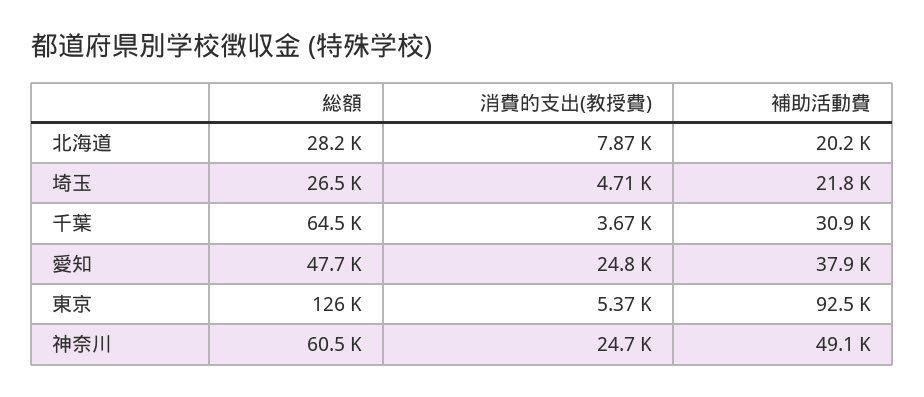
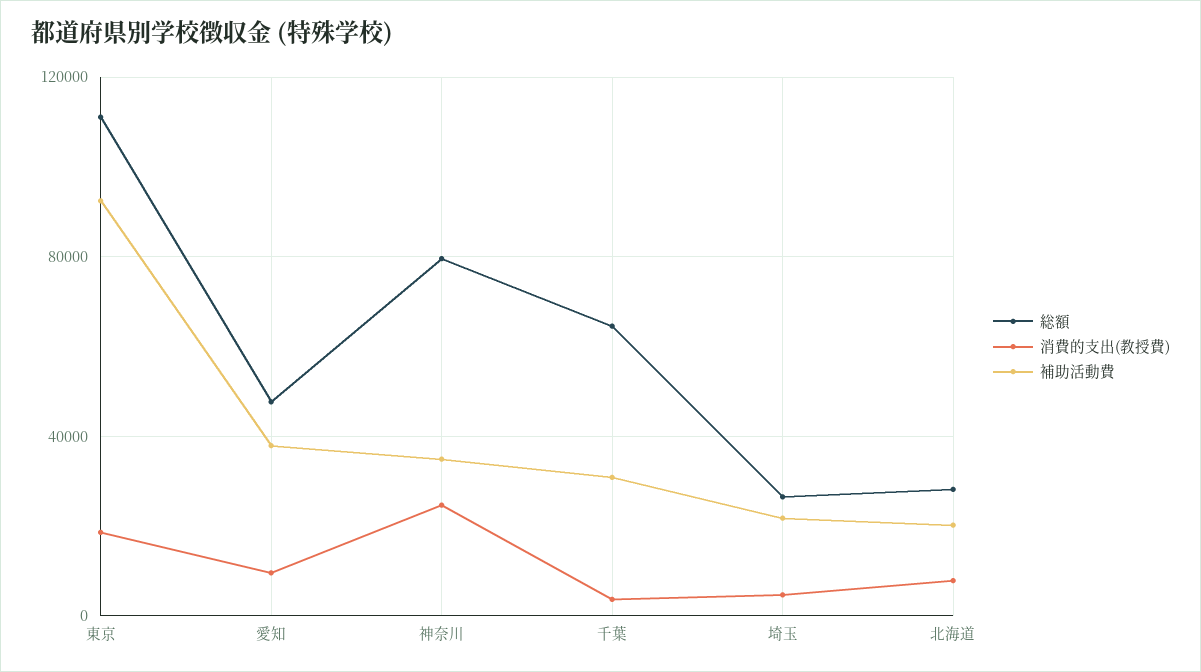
  {
    "総額": {
      "北海道": 28200,
      "埼玉": 26500,
      "千葉": 64500,
      "愛知": 47700,
-     "東京": 126000,
+     "東京": 110000,
-     "神奈川": 60500
+     "神奈川": 80000
    },
    "消費的支出(教授費)": {
      "北海道": 7870,
      "埼玉": 4710,
      "千葉": 3670,
-     "愛知": 24800,
+     "愛知": 10000,
-     "東京": 5370,
+     "東京": 20000,
      "神奈川": 24700
    },
    "補助活動費": {
      "北海道": 20200,
      "埼玉": 21800,
      "千葉": 30900,
      "愛知": 37900,
      "東京": 92500,
-     "神奈川": 49100
+     "神奈川": 35000
    }
  }

